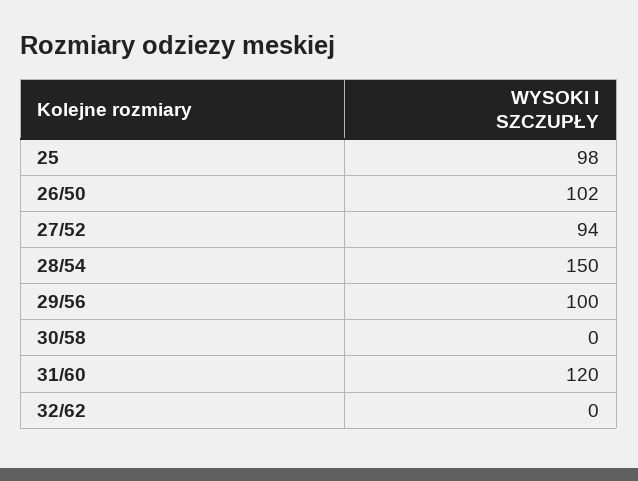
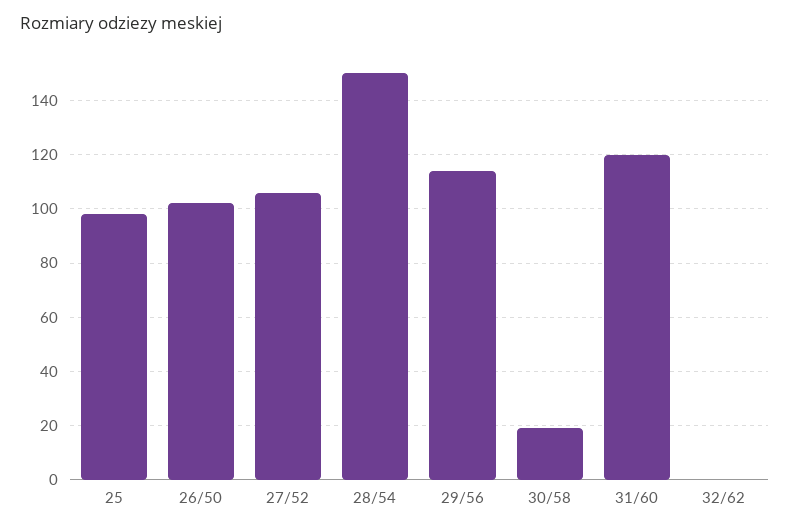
  {
    "25": 98,
    "26/50": 102,
-   "27/52": 94,
+   "27/52": 105,
    "28/54": 150,
-   "29/56": 100,
+   "29/56": 115,
-   "30/58": 0,
+   "30/58": 20,
    "31/60": 120,
    "32/62": 0
  }

